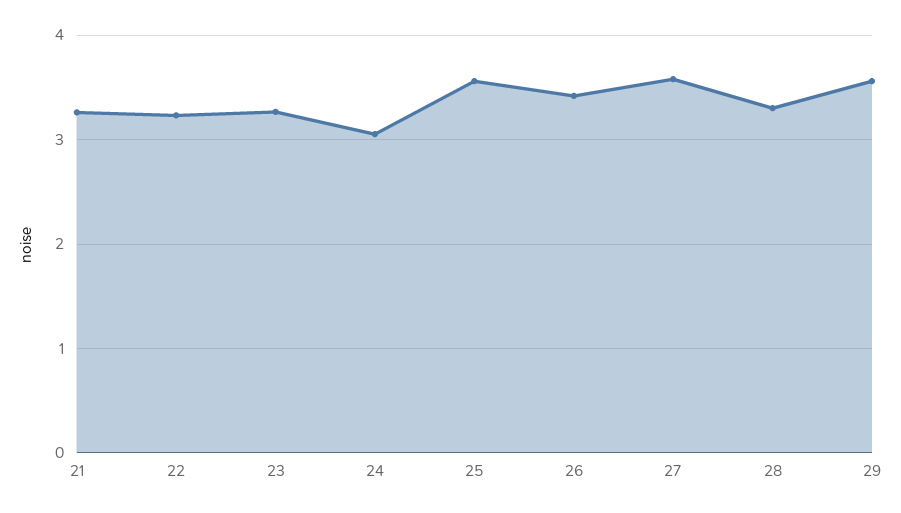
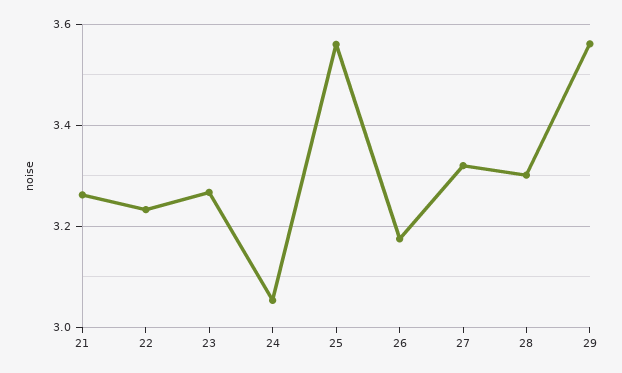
  {
    "21": 3.26,
    "22": 3.24,
    "23": 3.26,
    "24": 3.06,
    "25": 3.56,
-   "26": 3.4,
+   "26": 3.18,
-   "27": 3.6,
+   "27": 3.32,
    "28": 3.3,
    "29": 3.56
  }

